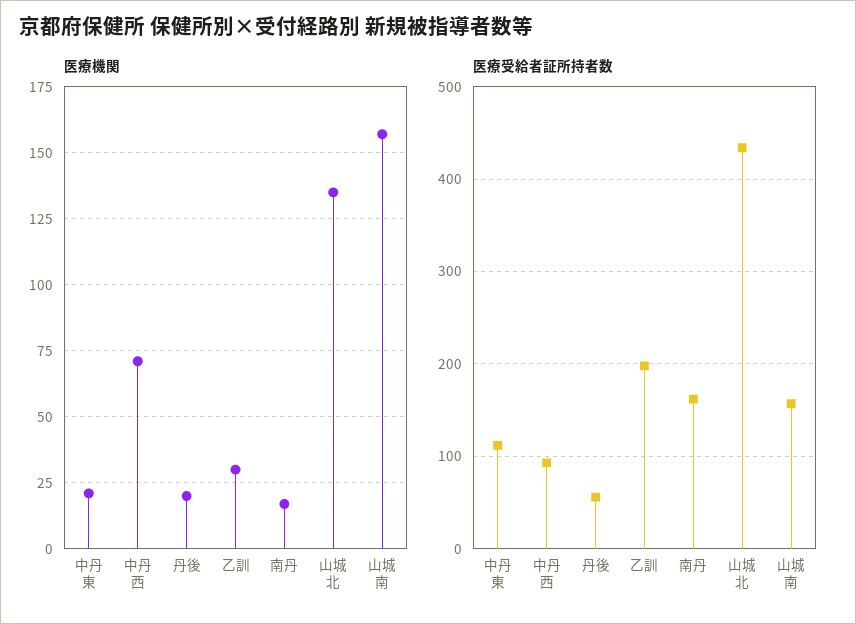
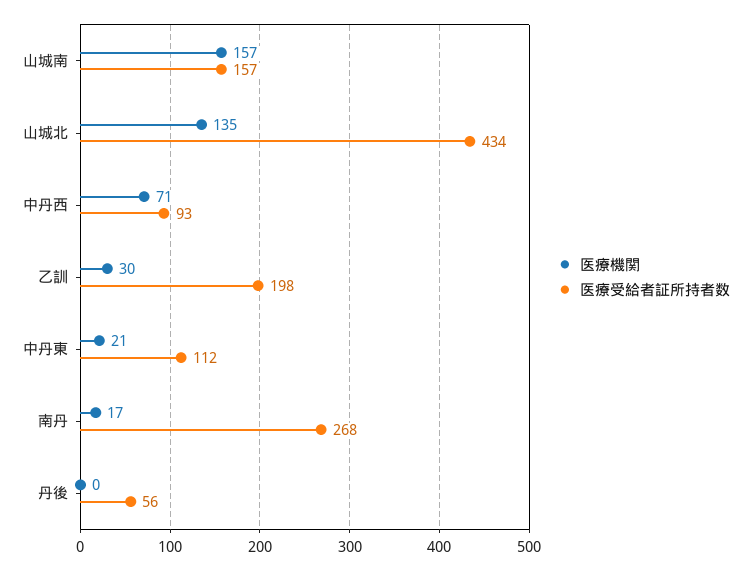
  {
    "医療機関": {
      "中丹東": 21,
      "中丹西": 71,
-     "丹後": 20,
+     "丹後": 0,
      "乙訓": 30,
      "南丹": 17,
      "山城北": 135,
      "山城南": 157
    },
    "医療受給者証所持者数": {
      "中丹東": 112,
      "中丹西": 93,
      "丹後": 56,
      "乙訓": 198,
-     "南丹": 160,
+     "南丹": 268,
      "山城北": 434,
      "山城南": 157
    }
  }

